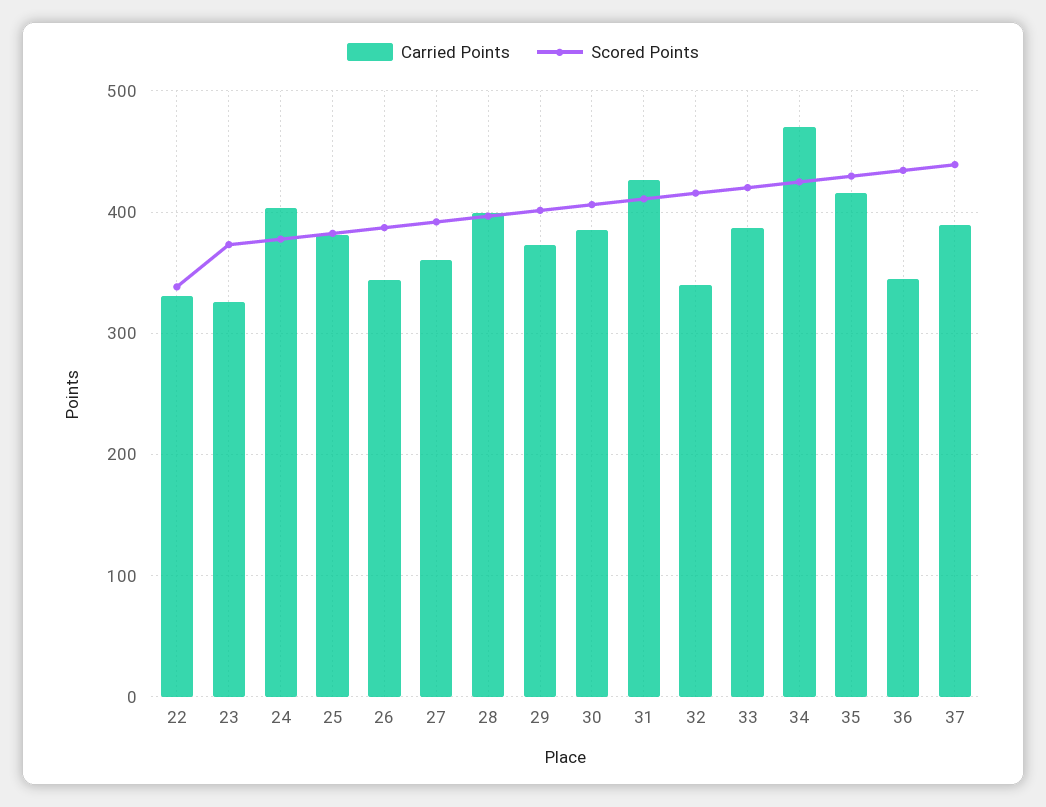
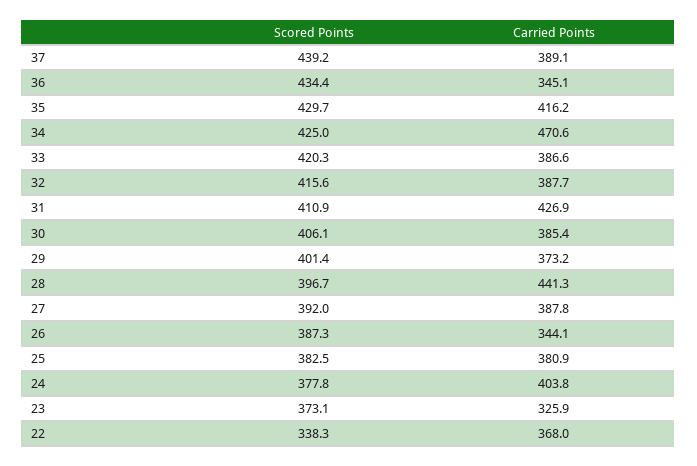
  {
    "Carried Points": {
-     "22": 330,
+     "22": 368,
      "23": 325.9,
      "24": 403.8,
      "25": 380.9,
      "26": 344.1,
-     "27": 360,
+     "27": 387.8,
-     "28": 400,
+     "28": 441.3,
      "29": 373.2,
      "30": 385.4,
      "31": 426.9,
-     "32": 340,
+     "32": 387.7,
      "33": 386.6,
      "34": 470.6,
      "35": 416.2,
      "36": 345.1,
      "37": 389.1
    },
    "Scored Points": {
      "22": 338.3,
      "23": 373.1,
      "24": 377.8,
      "25": 382.5,
      "26": 387.3,
      "27": 392,
      "28": 396.7,
      "29": 401.4,
      "30": 406.1,
      "31": 410.9,
      "32": 415.6,
      "33": 420.3,
      "34": 425,
      "35": 429.7,
      "36": 434.4,
      "37": 439.2
    }
  }

